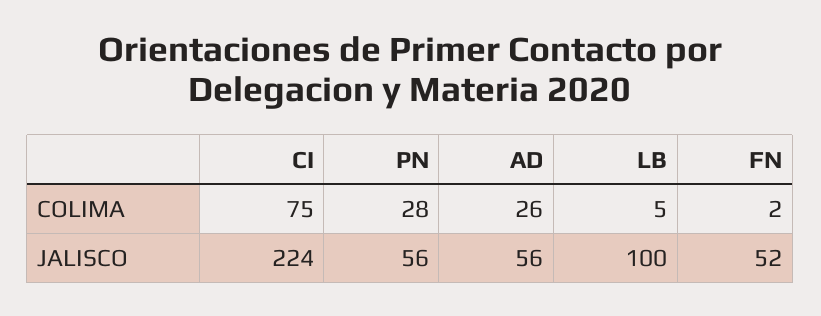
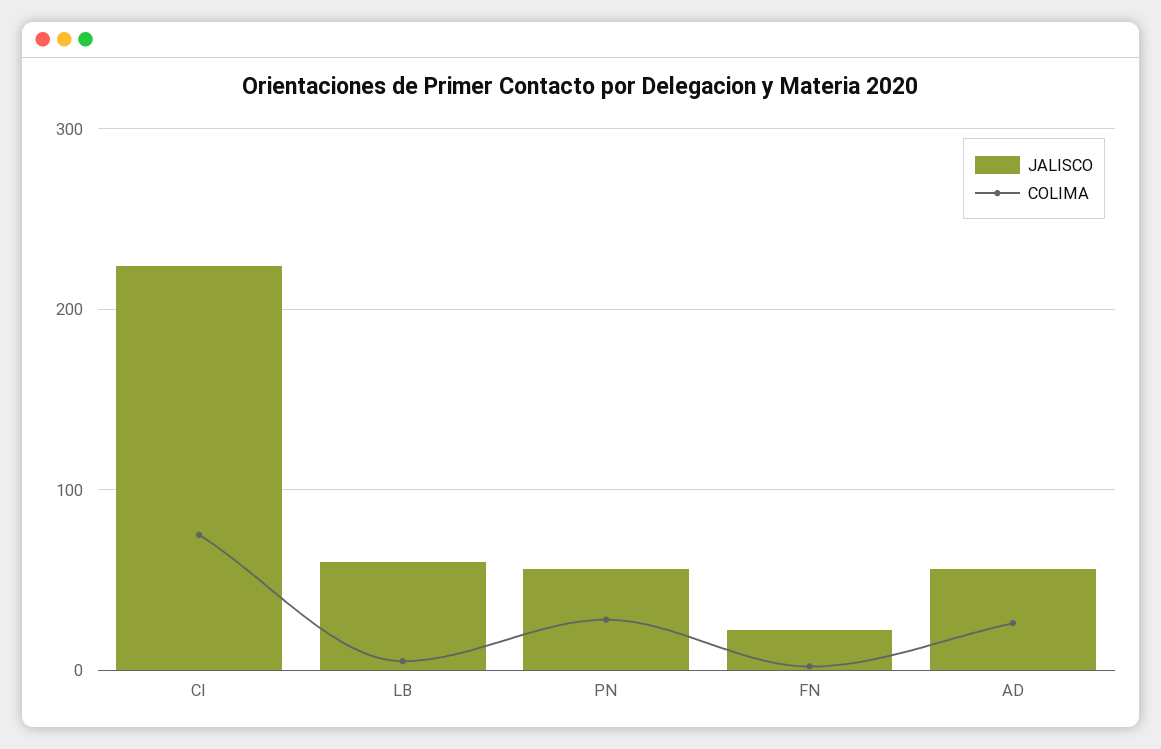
  {
    "COLIMA": {
      "CI": 75,
      "PN": 28,
      "AD": 26,
      "LB": 5,
      "FN": 2
    },
    "JALISCO": {
      "CI": 224,
      "PN": 56,
      "AD": 56,
-     "LB": 100,
+     "LB": 60,
-     "FN": 52
+     "FN": 20
    }
  }

